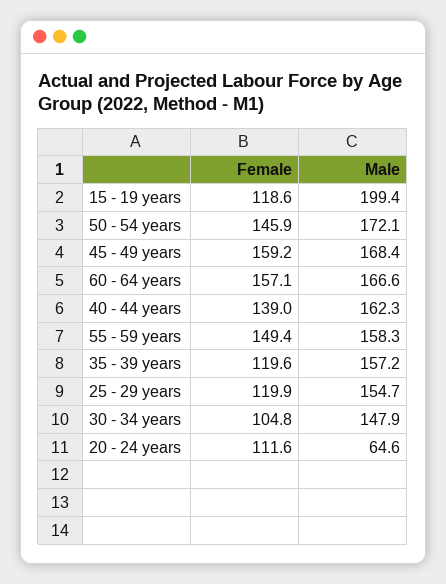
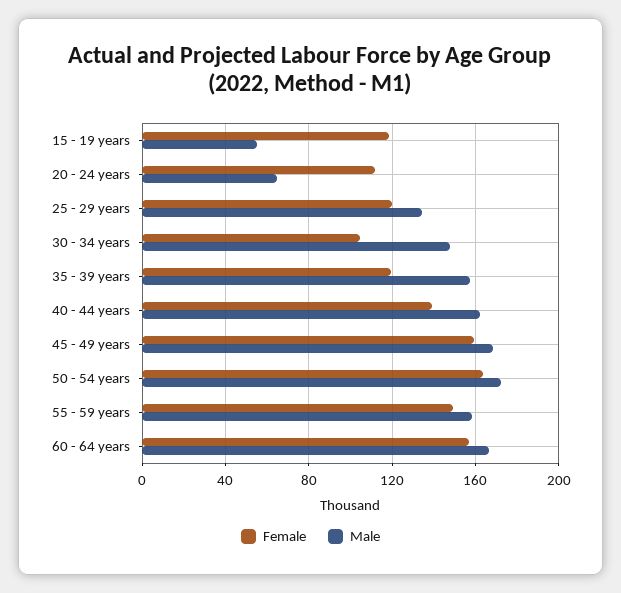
  {
    "Female": {
      "15 - 19 years": 118.6,
-     "50 - 54 years": 145.9,
+     "50 - 54 years": 165,
      "45 - 49 years": 159.2,
      "60 - 64 years": 157.1,
      "40 - 44 years": 139,
      "55 - 59 years": 149.4,
      "35 - 39 years": 119.6,
      "25 - 29 years": 119.9,
      "30 - 34 years": 104.8,
      "20 - 24 years": 111.6
    },
    "Male": {
-     "15 - 19 years": 199.4,
+     "15 - 19 years": 55,
      "50 - 54 years": 172.1,
      "45 - 49 years": 168.4,
      "60 - 64 years": 166.6,
      "40 - 44 years": 162.3,
      "55 - 59 years": 158.3,
      "35 - 39 years": 157.2,
-     "25 - 29 years": 154.7,
+     "25 - 29 years": 135,
      "30 - 34 years": 147.9,
      "20 - 24 years": 64.6
    }
  }

